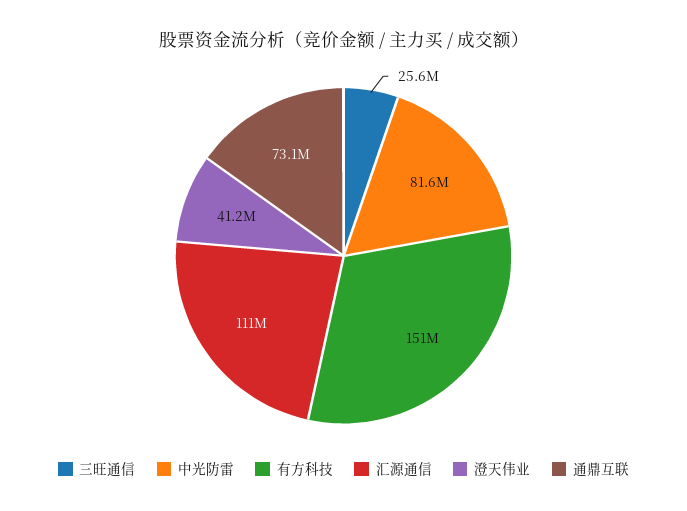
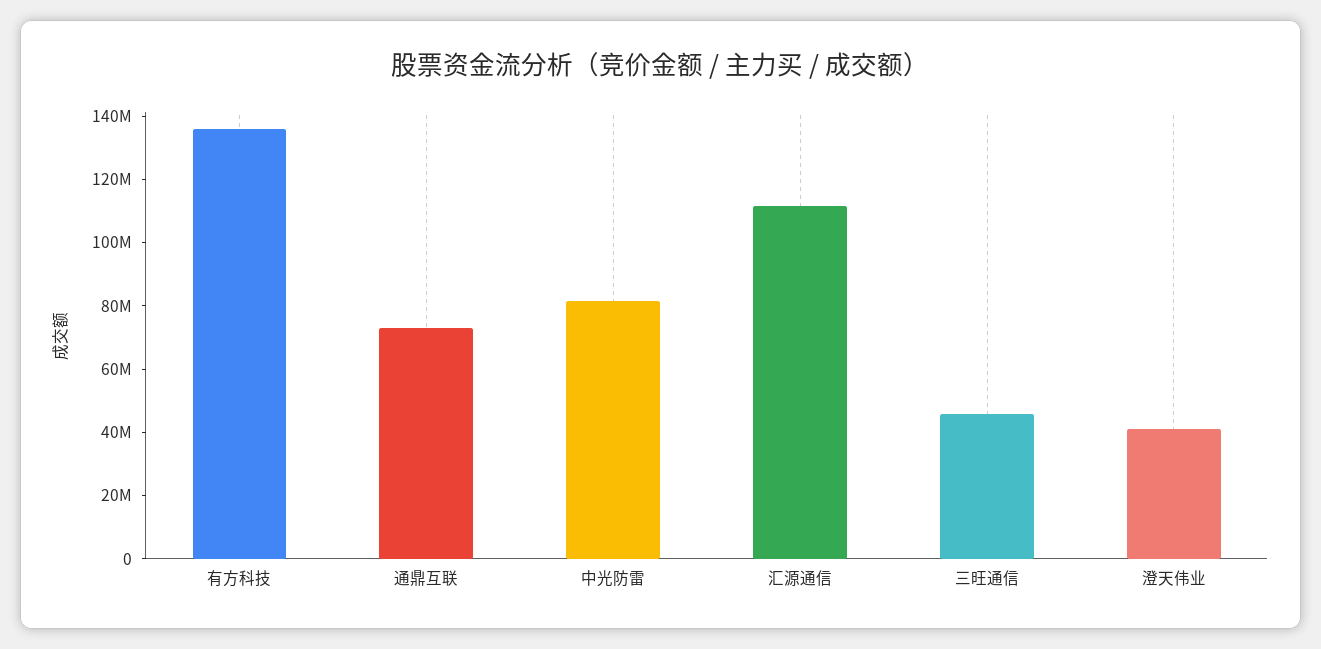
  {
-   "三旺通信": 25600000,
+   "三旺通信": 45000000,
    "中光防雷": 81600000,
-   "有方科技": 151000000,
+   "有方科技": 135000000,
    "汇源通信": 111000000,
    "澄天伟业": 41200000,
    "通鼎互联": 73100000
  }

